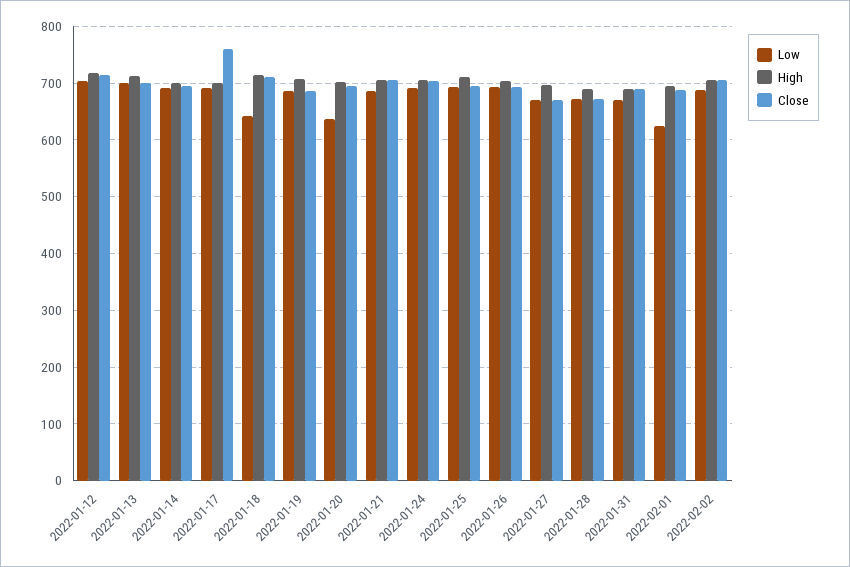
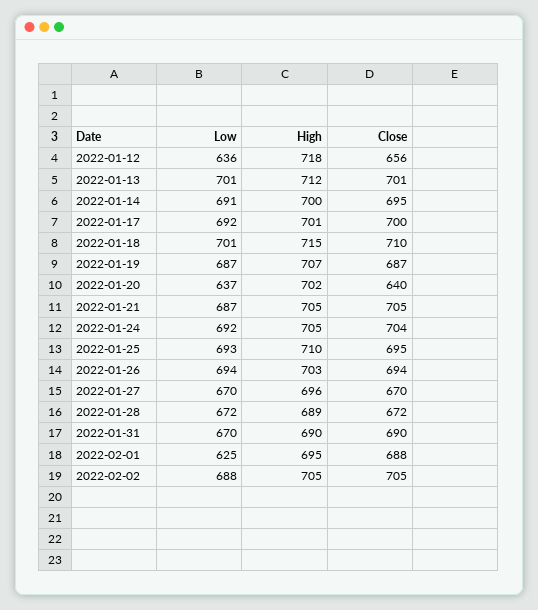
  {
    "Low": {
-     "2022-01-12": 700,
+     "2022-01-12": 636,
      "2022-01-13": 701,
      "2022-01-14": 691,
      "2022-01-17": 692,
-     "2022-01-18": 640,
+     "2022-01-18": 701,
      "2022-01-19": 687,
      "2022-01-20": 637,
      "2022-01-21": 687,
      "2022-01-24": 692,
      "2022-01-25": 693,
      "2022-01-26": 694,
      "2022-01-27": 670,
      "2022-01-28": 672,
      "2022-01-31": 670,
      "2022-02-01": 625,
      "2022-02-02": 688
    },
    "High": {
      "2022-01-12": 718,
      "2022-01-13": 712,
      "2022-01-14": 700,
      "2022-01-17": 701,
      "2022-01-18": 715,
      "2022-01-19": 707,
      "2022-01-20": 702,
      "2022-01-21": 705,
      "2022-01-24": 705,
      "2022-01-25": 710,
      "2022-01-26": 703,
      "2022-01-27": 696,
      "2022-01-28": 689,
      "2022-01-31": 690,
      "2022-02-01": 695,
      "2022-02-02": 705
    },
    "Close": {
-     "2022-01-12": 720,
+     "2022-01-12": 656,
      "2022-01-13": 701,
      "2022-01-14": 695,
-     "2022-01-17": 760,
+     "2022-01-17": 700,
      "2022-01-18": 710,
      "2022-01-19": 687,
-     "2022-01-20": 700,
+     "2022-01-20": 640,
      "2022-01-21": 705,
      "2022-01-24": 704,
      "2022-01-25": 695,
      "2022-01-26": 694,
      "2022-01-27": 670,
      "2022-01-28": 672,
      "2022-01-31": 690,
      "2022-02-01": 688,
      "2022-02-02": 705
    }
  }

